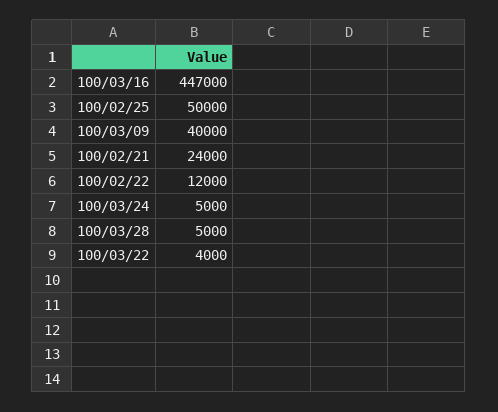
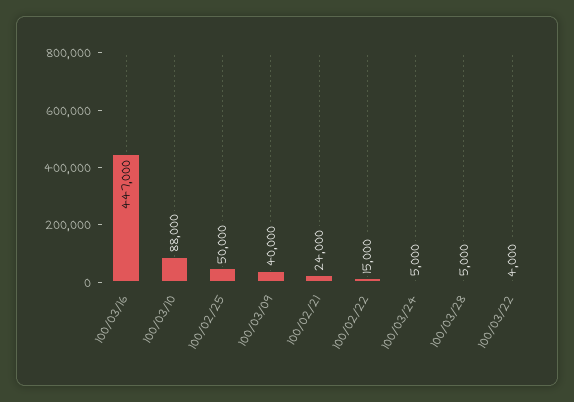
  {
    "100/03/16": 447000,
    "100/02/25": 50000,
    "100/03/09": 40000,
    "100/02/21": 24000,
-   "100/02/22": 12000,
+   "100/02/22": 15000,
    "100/03/24": 5000,
    "100/03/28": 5000,
-   "100/03/22": 4000
+   "100/03/22": 4000,
+   "100/03/10": 88000
  }

